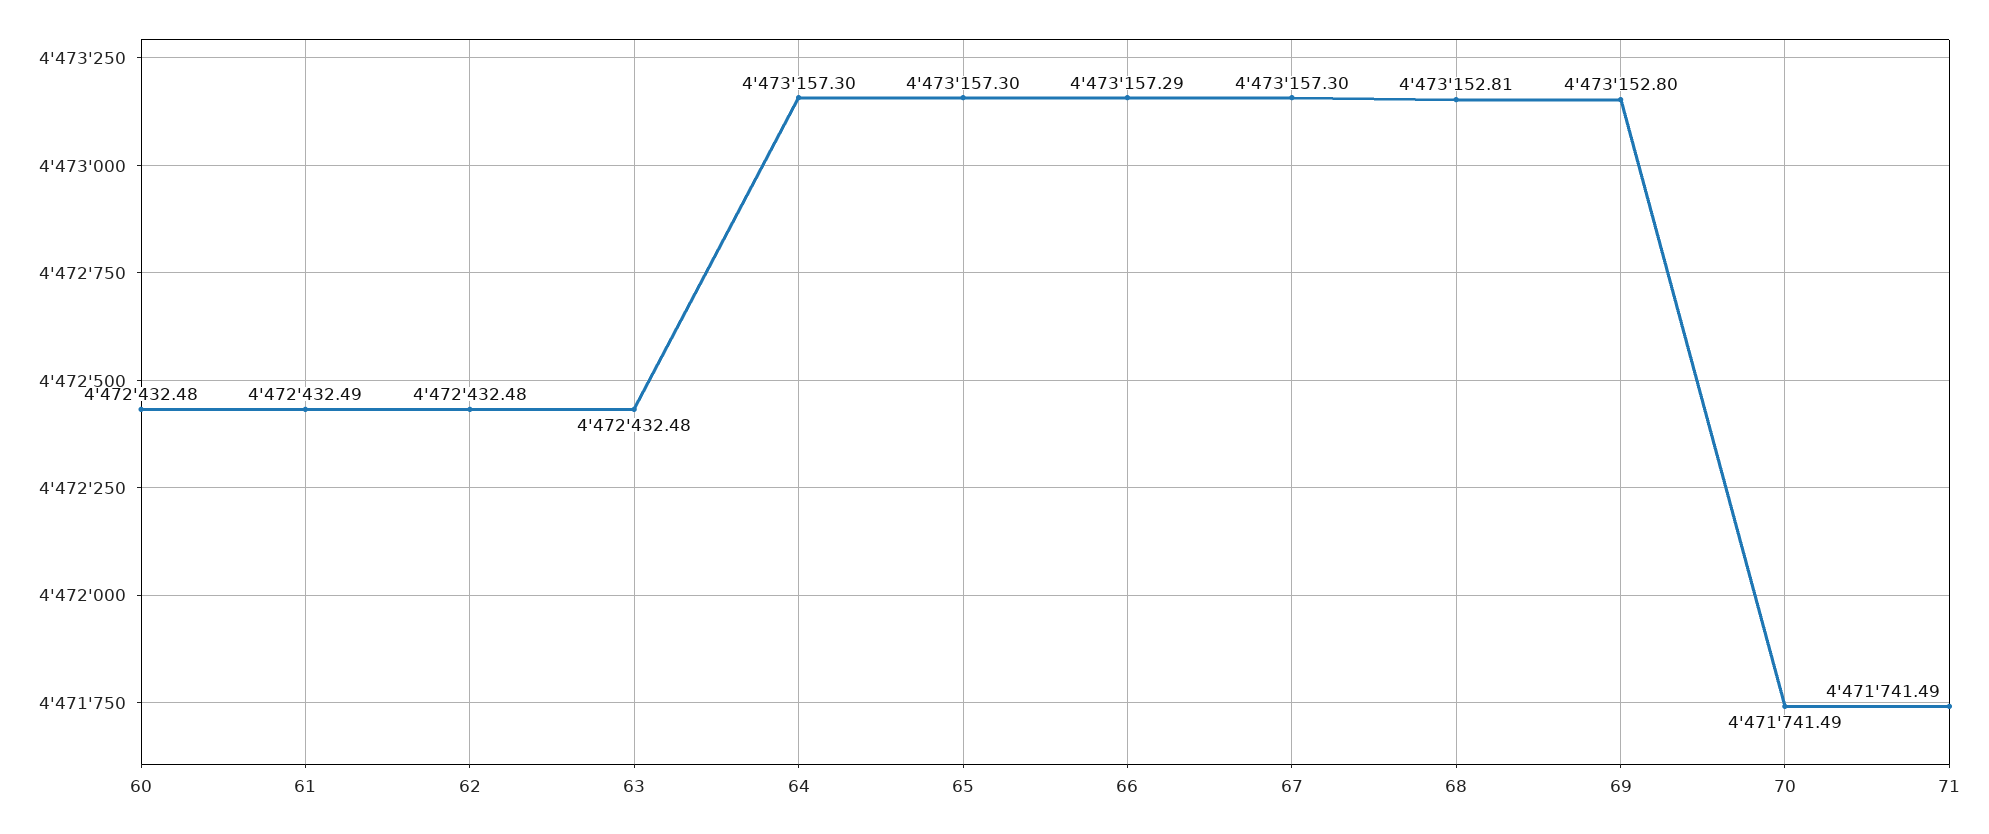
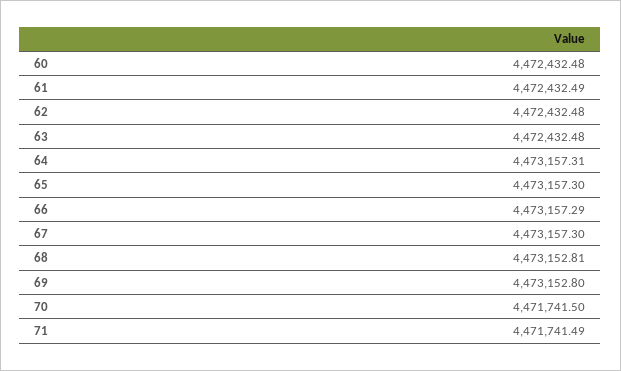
  {
    "60": 4472432.48,
    "61": 4472432.49,
    "62": 4472432.48,
    "63": 4472432.48,
-   "64": 4473157.3,
+   "64": 4473157.31,
    "65": 4473157.3,
    "66": 4473157.29,
    "67": 4473157.3,
    "68": 4473152.81,
    "69": 4473152.8,
-   "70": 4471741.49,
+   "70": 4471741.5,
    "71": 4471741.49
  }

